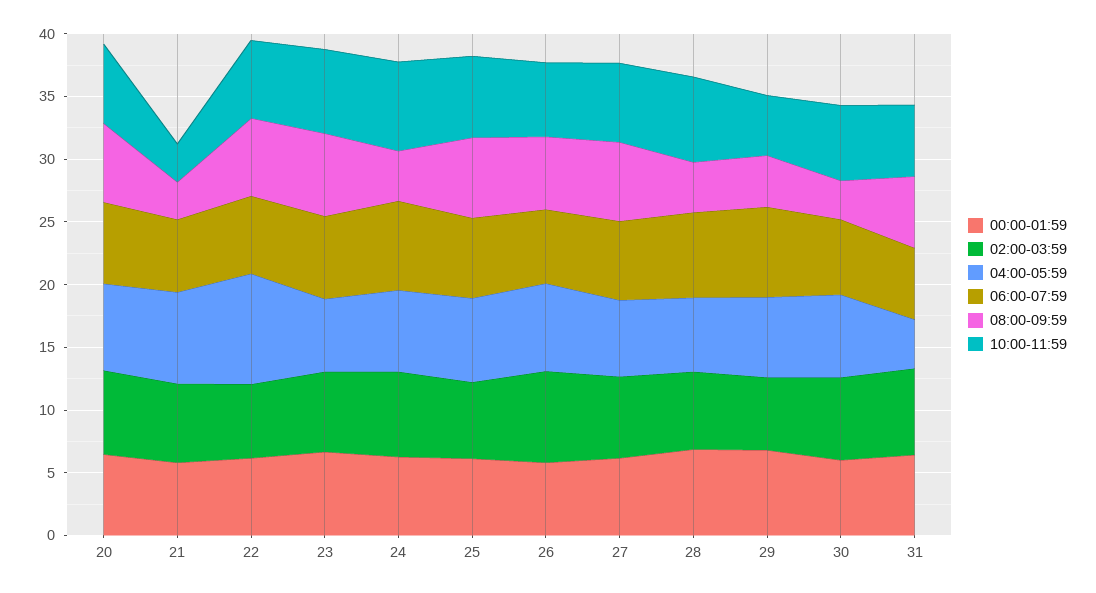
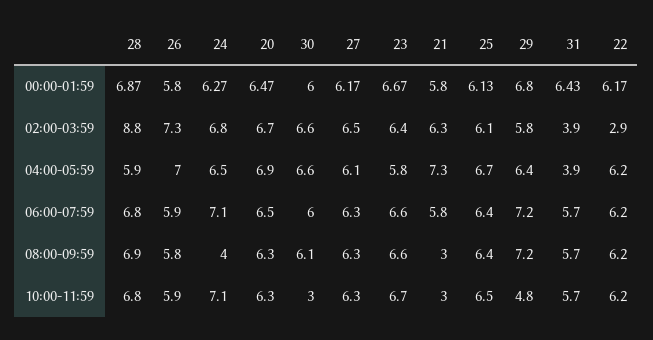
  {
    "00:00-01:59": {
      "20": 6.47,
      "21": 5.8,
      "22": 6.17,
      "23": 6.67,
      "24": 6.27,
      "25": 6.13,
      "26": 5.8,
      "27": 6.17,
      "28": 6.87,
      "29": 6.8,
      "30": 6,
      "31": 6.43
    },
    "02:00-03:59": {
      "20": 6.7,
      "21": 6.3,
-     "22": 6,
+     "22": 2.9,
      "23": 6.4,
      "24": 6.8,
      "25": 6.1,
      "26": 7.3,
      "27": 6.5,
-     "28": 6,
+     "28": 8.8,
      "29": 5.8,
      "30": 6.6,
-     "31": 7
+     "31": 3.9
    },
    "04:00-05:59": {
      "20": 6.9,
      "21": 7.3,
-     "22": 9,
+     "22": 6.2,
      "23": 5.8,
      "24": 6.5,
      "25": 6.7,
      "26": 7,
      "27": 6.1,
      "28": 5.9,
      "29": 6.4,
      "30": 6.6,
      "31": 3.9
    },
    "06:00-07:59": {
      "20": 6.5,
      "21": 5.8,
      "22": 6.2,
      "23": 6.6,
      "24": 7.1,
      "25": 6.4,
      "26": 5.9,
      "27": 6.3,
      "28": 6.8,
      "29": 7.2,
      "30": 6,
      "31": 5.7
    },
    "08:00-09:59": {
      "20": 6.3,
      "21": 3,
      "22": 6.2,
      "23": 6.6,
      "24": 4,
      "25": 6.4,
      "26": 5.8,
      "27": 6.3,
-     "28": 4,
+     "28": 6.9,
-     "29": 4,
+     "29": 7.2,
-     "30": 3,
+     "30": 6.1,
      "31": 5.7
    },
    "10:00-11:59": {
      "20": 6.3,
      "21": 3,
      "22": 6.2,
      "23": 6.7,
      "24": 7.1,
      "25": 6.5,
      "26": 5.9,
      "27": 6.3,
      "28": 6.8,
      "29": 4.8,
-     "30": 6,
+     "30": 3,
      "31": 5.7
    }
  }

